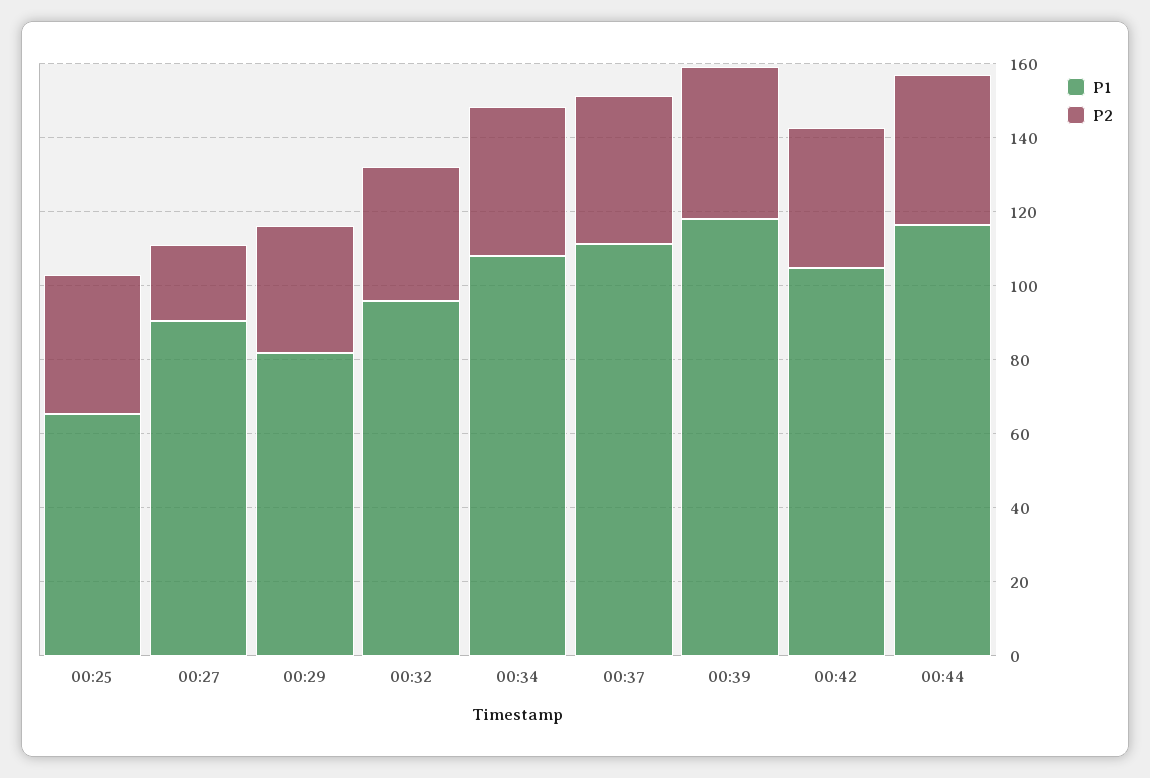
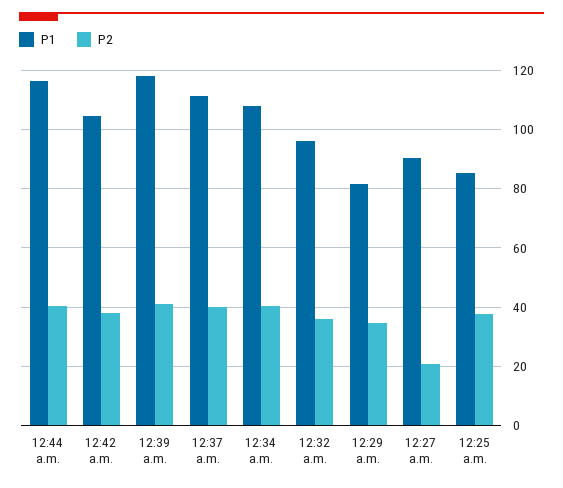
  {
    "P1": {
-     "00:25": 65,
+     "00:25": 85,
      "00:27": 90,
      "00:29": 82.5,
      "00:32": 95,
      "00:34": 107.5,
      "00:37": 112.5,
      "00:39": 117.5,
      "00:42": 105,
      "00:44": 117.5
    },
    "P2": {
      "00:25": 37.5,
      "00:27": 20,
      "00:29": 35,
      "00:32": 35,
      "00:34": 40,
      "00:37": 40,
      "00:39": 40,
      "00:42": 37.5,
      "00:44": 40
    }
  }

